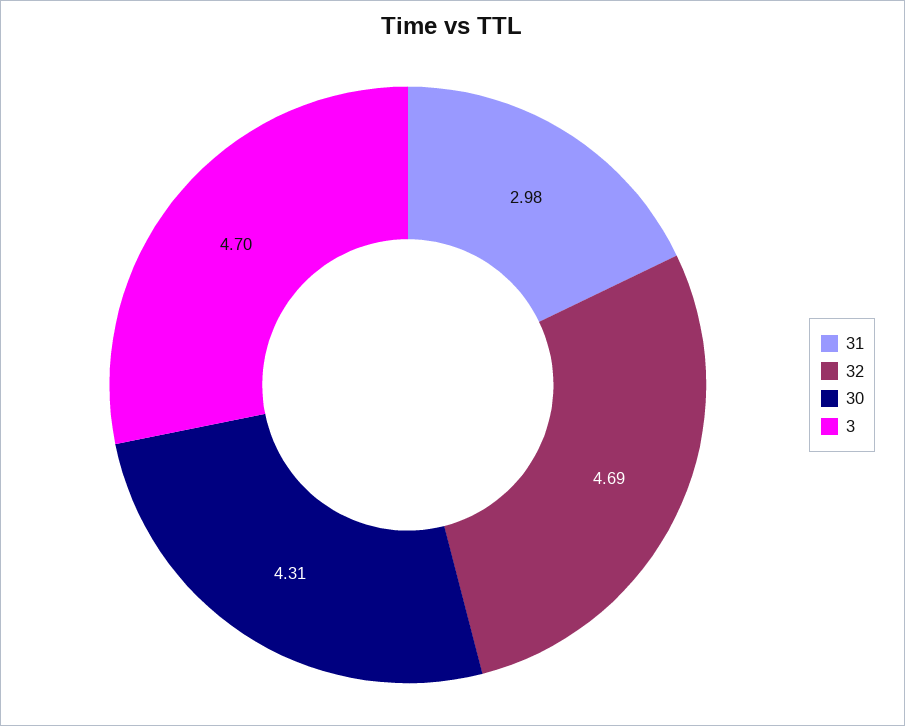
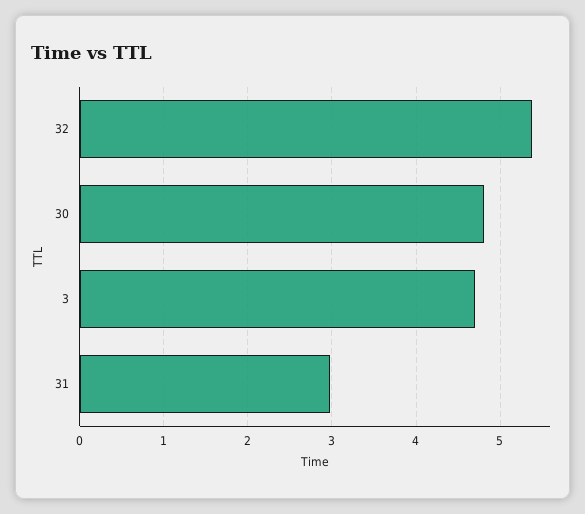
  {
    "31": 2.98,
-   "32": 4.69,
+   "32": 5.4,
-   "30": 4.31,
+   "30": 4.8,
    "3": 4.7
  }

